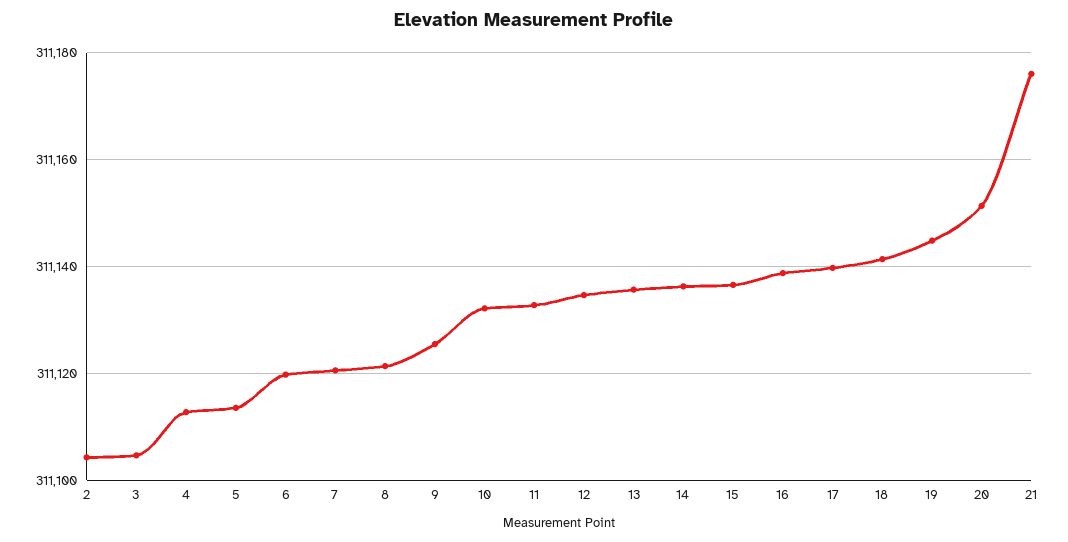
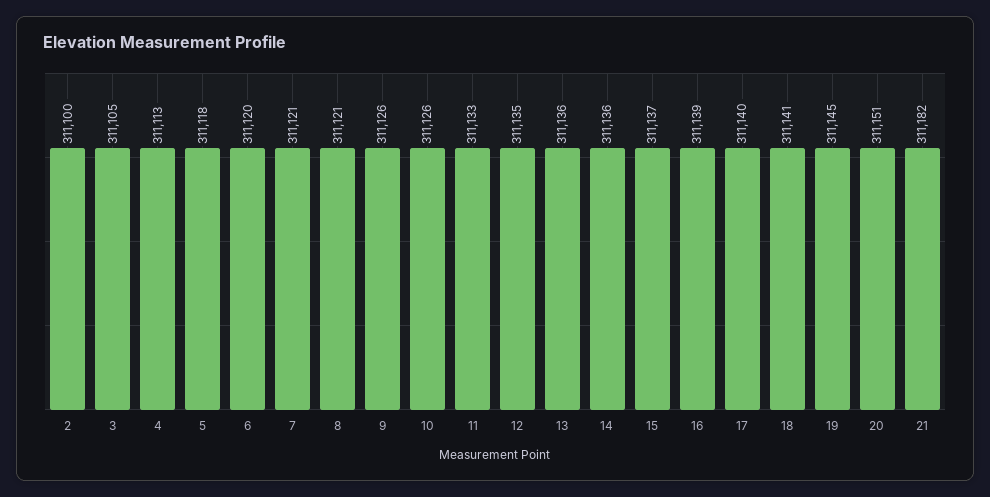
  {
-   "2": 311104,
+   "2": 311100,
    "3": 311105,
    "4": 311113,
-   "5": 311114,
+   "5": 311118,
    "6": 311120,
    "7": 311121,
    "8": 311121,
    "9": 311126,
-   "10": 311132,
+   "10": 311126,
    "11": 311133,
    "12": 311135,
    "13": 311136,
    "14": 311136,
    "15": 311137,
    "16": 311139,
    "17": 311140,
    "18": 311141,
    "19": 311145,
    "20": 311151,
-   "21": 311176
+   "21": 311182
  }

